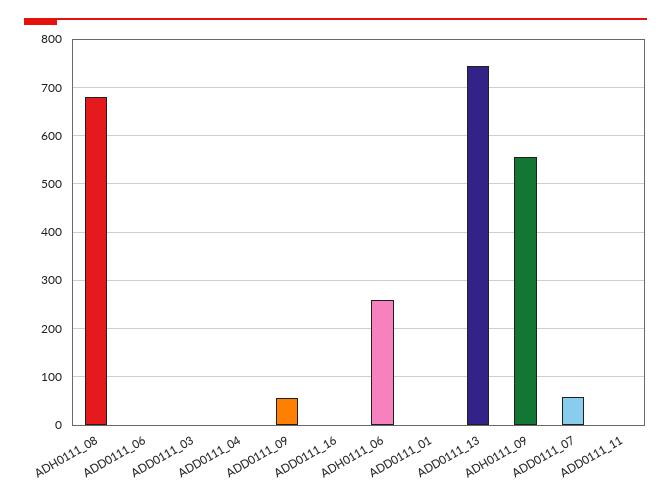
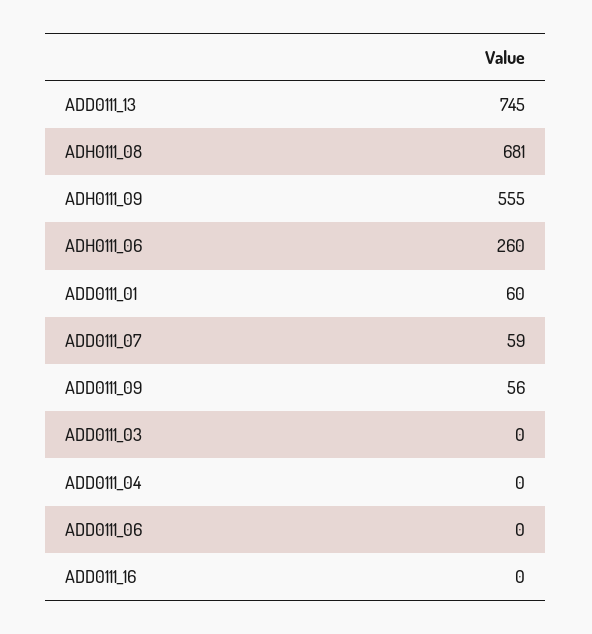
  {
    "ADH0111_08": 681,
    "ADD0111_06": 0,
    "ADD0111_03": 0,
    "ADD0111_04": 0,
    "ADD0111_09": 56,
    "ADD0111_16": 0,
    "ADH0111_06": 260,
-   "ADD0111_01": 0,
+   "ADD0111_01": 60,
    "ADD0111_13": 745,
    "ADH0111_09": 555,
-   "ADD0111_07": 59,
+   "ADD0111_07": 59
-   "ADD0111_11": 0
  }

